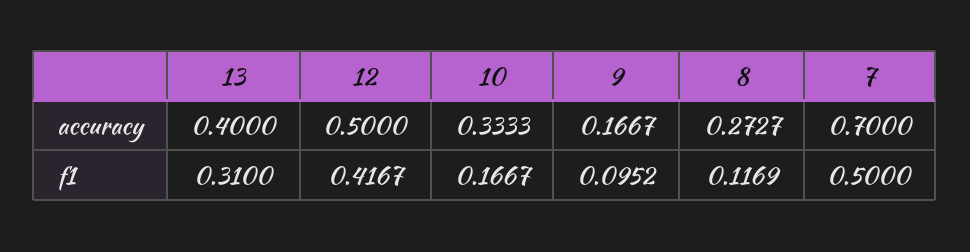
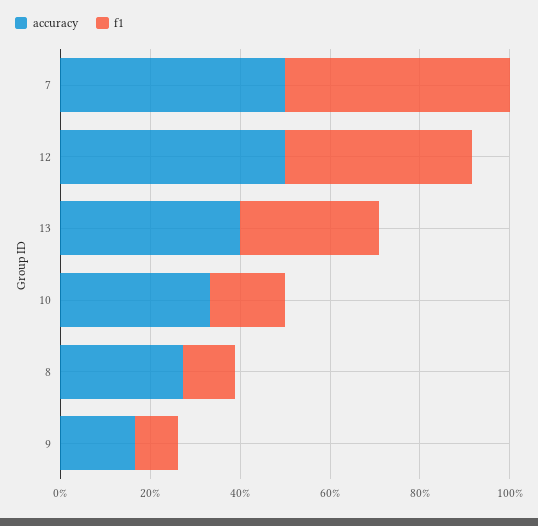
  {
    "accuracy": {
      "13": 0.4,
      "12": 0.5,
      "10": 0.3333,
      "9": 0.1667,
      "8": 0.2727,
-     "7": 0.7
+     "7": 0.5
    },
    "f1": {
      "13": 0.31,
      "12": 0.4167,
      "10": 0.1667,
      "9": 0.0952,
      "8": 0.1169,
      "7": 0.5
    }
  }

